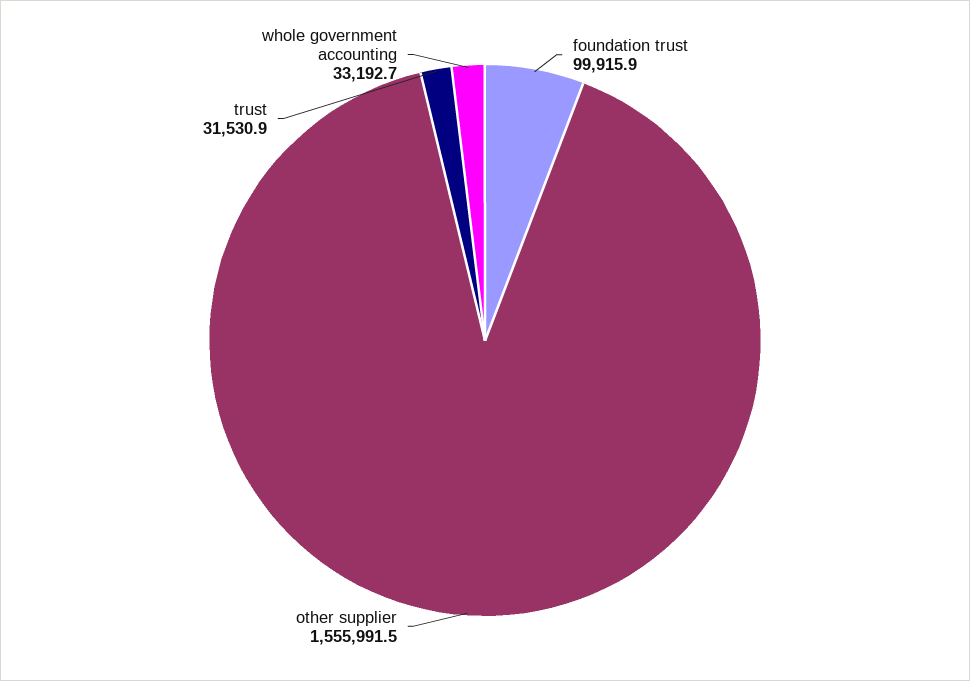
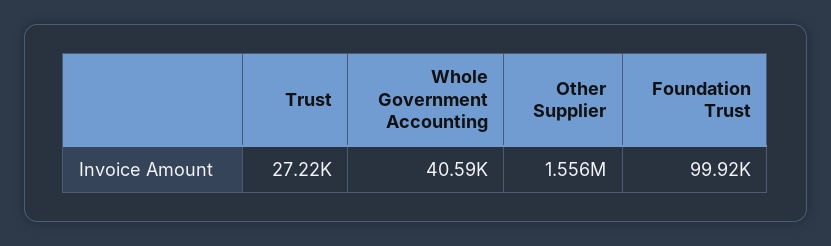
  {
    "foundation trust": 99915.9,
    "other supplier": 1555991.5,
-   "trust": 31530.9,
+   "trust": 27220,
-   "whole government accounting": 33192.7
+   "whole government accounting": 40590
  }

